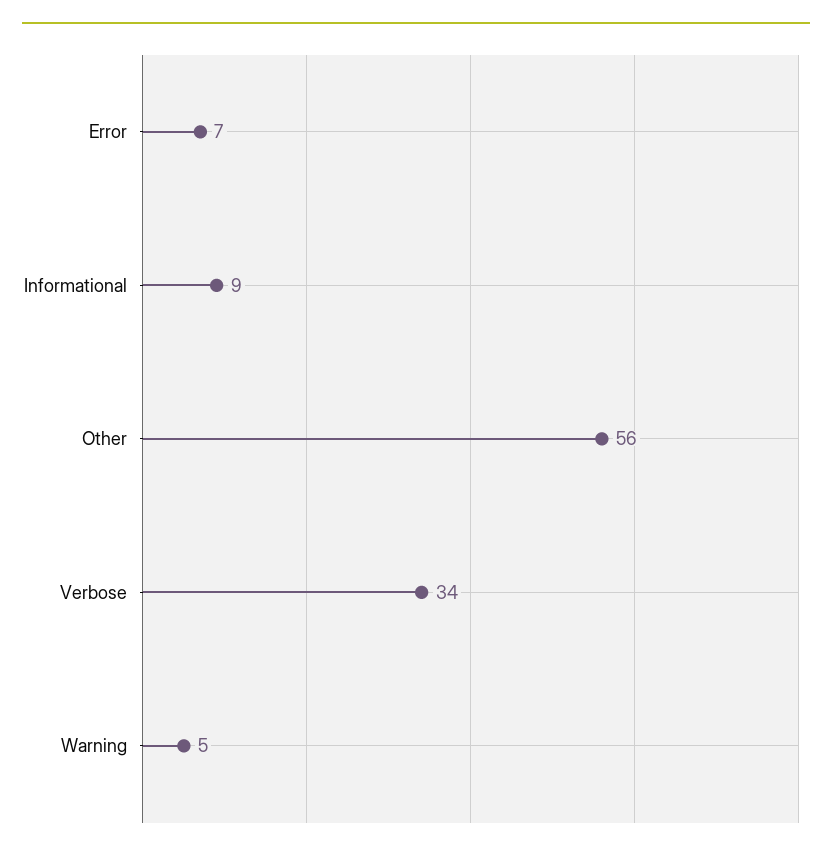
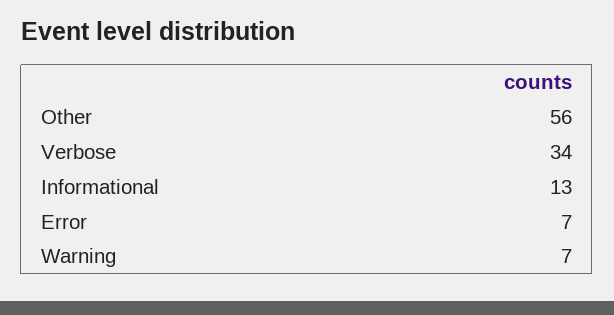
  {
    "Error": 7,
-   "Informational": 9,
+   "Informational": 13,
    "Other": 56,
    "Verbose": 34,
-   "Warning": 5
+   "Warning": 7
  }

